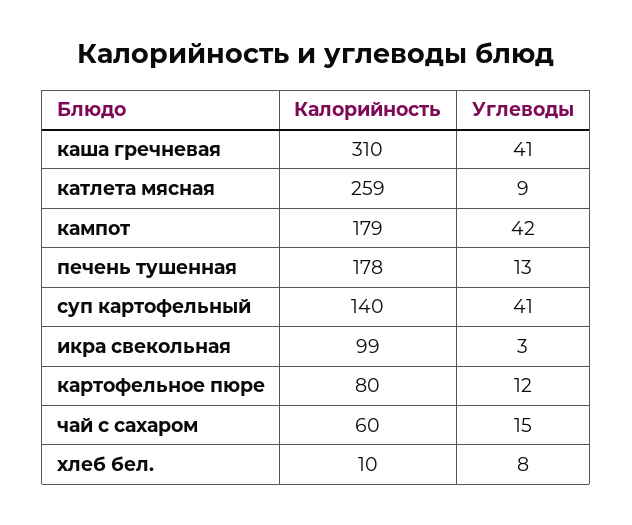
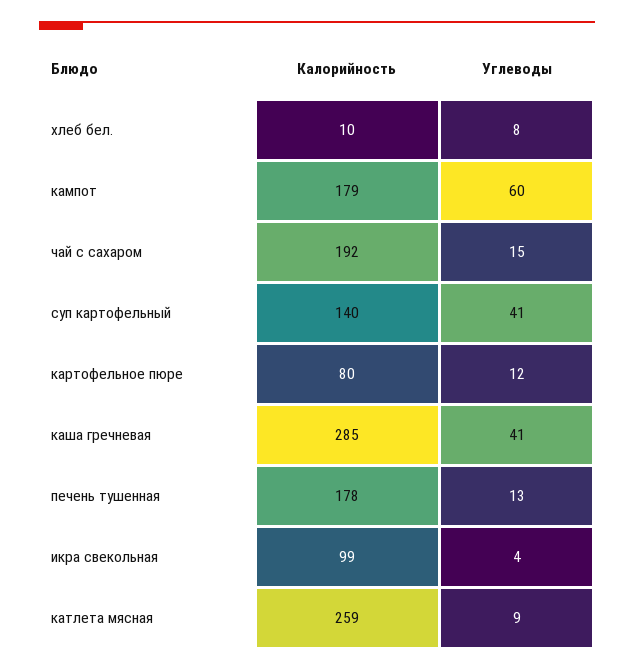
  {
    "Калорийность": {
-     "каша гречневая": 310,
+     "каша гречневая": 285,
      "катлета мясная": 259,
      "кампот": 179,
      "печень тушенная": 178,
      "суп картофельный": 140,
      "икра свекольная": 99,
      "картофельное пюре": 80,
-     "чай с сахаром": 60,
+     "чай с сахаром": 192,
      "хлеб бел.": 10
    },
    "Углеводы": {
      "каша гречневая": 41,
      "катлета мясная": 9,
-     "кампот": 42,
+     "кампот": 60,
      "печень тушенная": 13,
      "суп картофельный": 41,
-     "икра свекольная": 3,
+     "икра свекольная": 4,
      "картофельное пюре": 12,
      "чай с сахаром": 15,
      "хлеб бел.": 8
    }
  }

